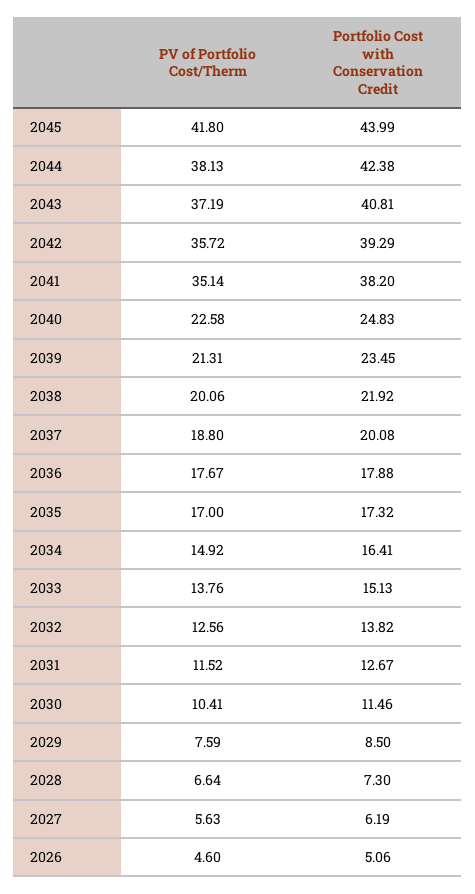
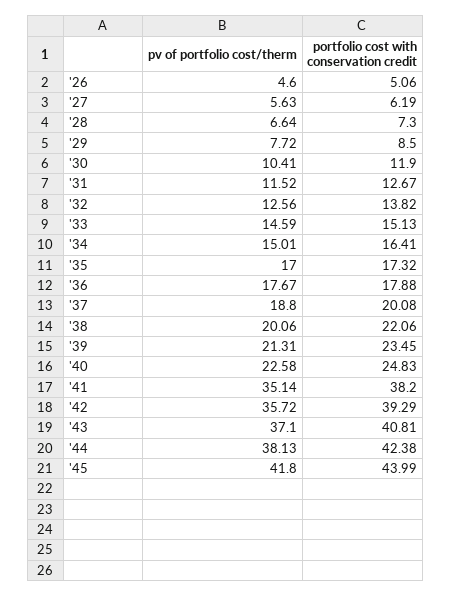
  {
    "PV of Portfolio Cost/Therm": {
      "2045": 41.8,
      "2044": 38.13,
-     "2043": 37.19,
+     "2043": 37.1,
      "2042": 35.72,
      "2041": 35.14,
      "2040": 22.58,
      "2039": 21.31,
      "2038": 20.06,
      "2037": 18.8,
      "2036": 17.67,
      "2035": 17,
-     "2034": 14.92,
+     "2034": 15.01,
-     "2033": 13.76,
+     "2033": 14.59,
      "2032": 12.56,
      "2031": 11.52,
      "2030": 10.41,
-     "2029": 7.59,
+     "2029": 7.72,
      "2028": 6.64,
      "2027": 5.63,
      "2026": 4.6
    },
    "Portfolio Cost with Conservation Credit": {
      "2045": 43.99,
      "2044": 42.38,
      "2043": 40.81,
      "2042": 39.29,
      "2041": 38.2,
      "2040": 24.83,
      "2039": 23.45,
-     "2038": 21.92,
+     "2038": 22.06,
      "2037": 20.08,
      "2036": 17.88,
      "2035": 17.32,
      "2034": 16.41,
      "2033": 15.13,
      "2032": 13.82,
      "2031": 12.67,
-     "2030": 11.46,
+     "2030": 11.9,
      "2029": 8.5,
      "2028": 7.3,
      "2027": 6.19,
      "2026": 5.06
    }
  }

